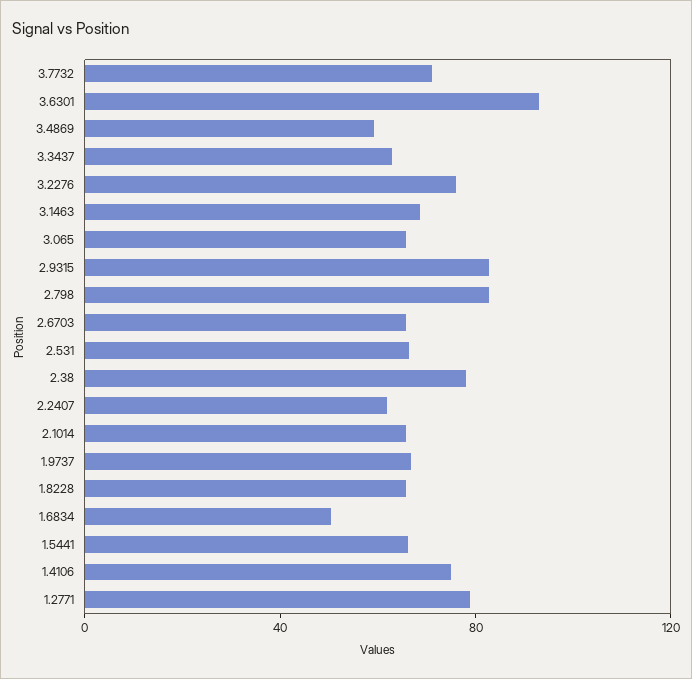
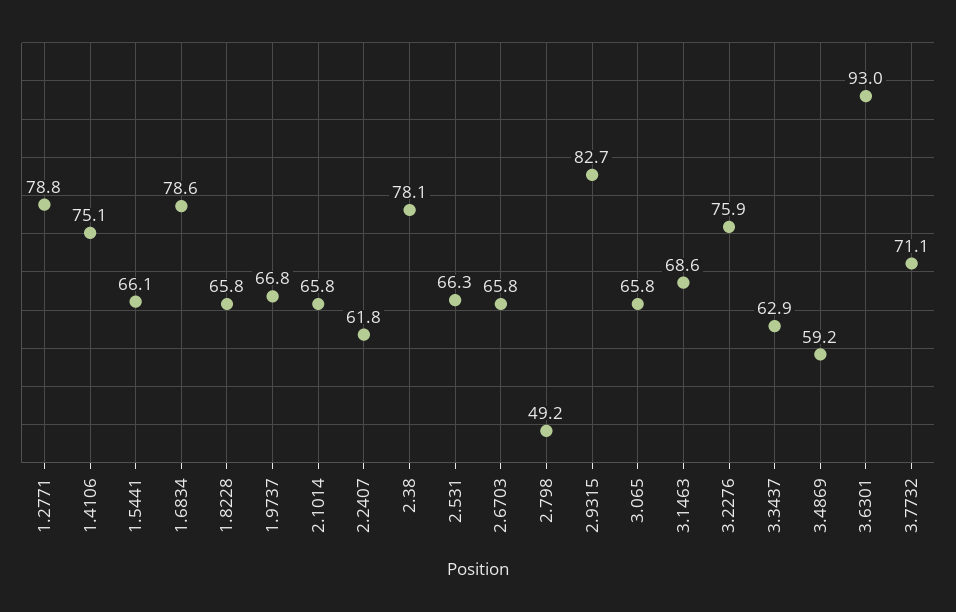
  {
    "3.7732": 71.1,
    "3.6301": 93,
    "3.4869": 59.2,
    "3.3437": 62.9,
    "3.2276": 75.9,
    "3.1463": 68.6,
    "3.065": 65.8,
    "2.9315": 82.7,
-   "2.798": 80,
+   "2.798": 49.2,
    "2.6703": 65.8,
    "2.531": 66.3,
    "2.38": 78.1,
    "2.2407": 61.8,
    "2.1014": 65.8,
    "1.9737": 66.8,
    "1.8228": 65.8,
-   "1.6834": 50,
+   "1.6834": 78.6,
    "1.5441": 66.1,
    "1.4106": 75.1,
    "1.2771": 78.8
  }

